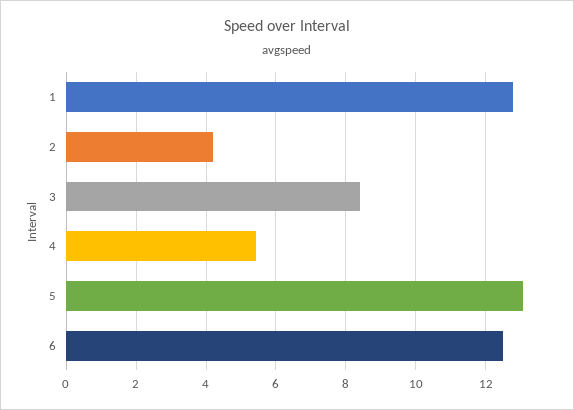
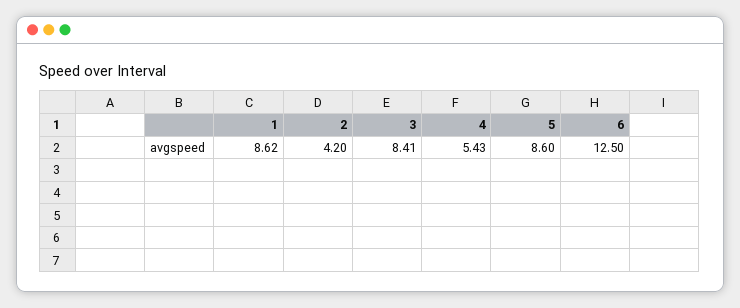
  {
-   "1": 12.8,
+   "1": 8.62,
    "2": 4.2,
    "3": 8.41,
    "4": 5.43,
-   "5": 13,
+   "5": 8.6,
    "6": 12.5
  }

